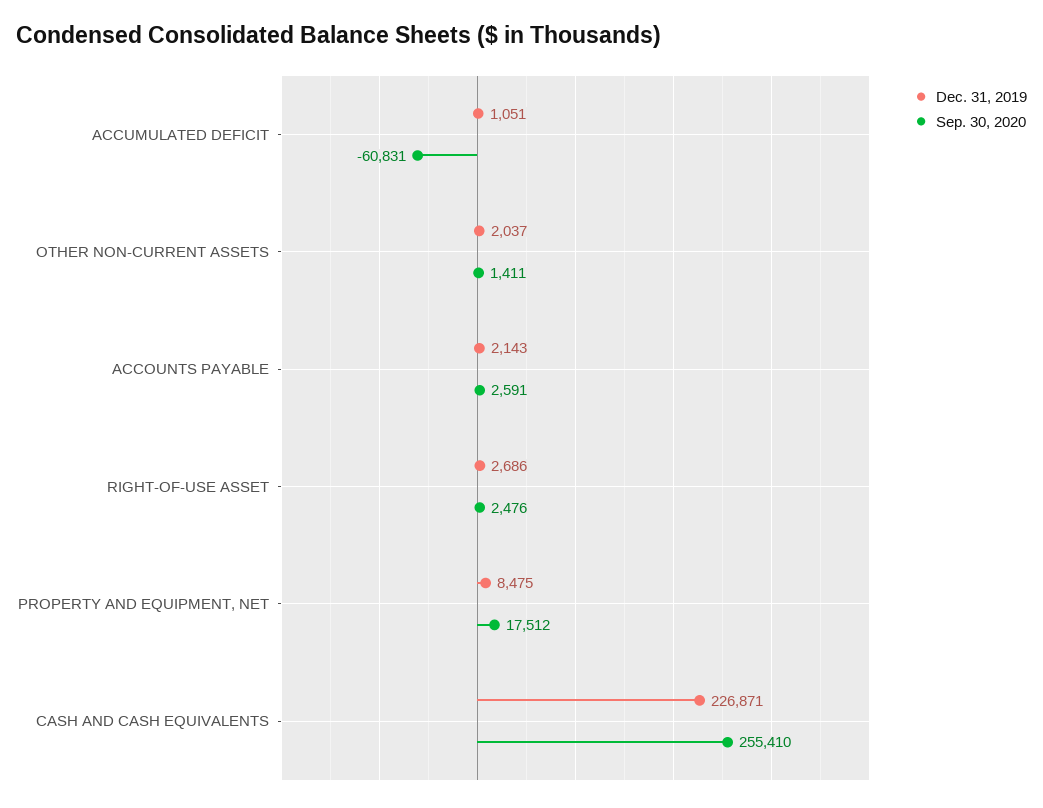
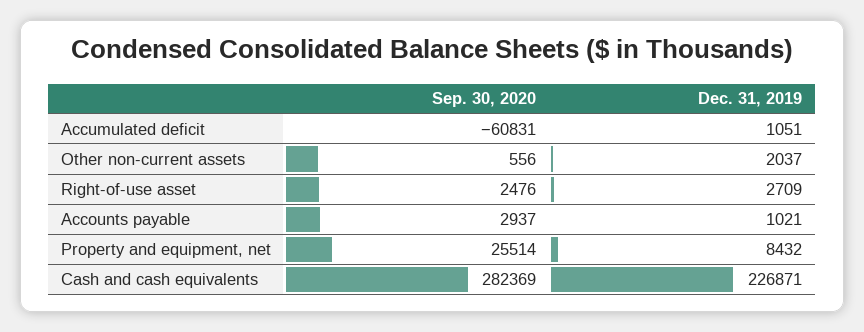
  {
    "Dec. 31, 2019": {
      "ACCUMULATED DEFICIT": 1051,
      "OTHER NON-CURRENT ASSETS": 2037,
-     "ACCOUNTS PAYABLE": 2143,
+     "ACCOUNTS PAYABLE": 1021,
-     "RIGHT-OF-USE ASSET": 2686,
+     "RIGHT-OF-USE ASSET": 2709,
-     "PROPERTY AND EQUIPMENT, NET": 8475,
+     "PROPERTY AND EQUIPMENT, NET": 8432,
      "CASH AND CASH EQUIVALENTS": 226871
    },
    "Sep. 30, 2020": {
      "ACCUMULATED DEFICIT": -60831,
-     "OTHER NON-CURRENT ASSETS": 1411,
+     "OTHER NON-CURRENT ASSETS": 556,
-     "ACCOUNTS PAYABLE": 2591,
+     "ACCOUNTS PAYABLE": 2937,
      "RIGHT-OF-USE ASSET": 2476,
-     "PROPERTY AND EQUIPMENT, NET": 17512,
+     "PROPERTY AND EQUIPMENT, NET": 25514,
-     "CASH AND CASH EQUIVALENTS": 255410
+     "CASH AND CASH EQUIVALENTS": 282369
    }
  }

